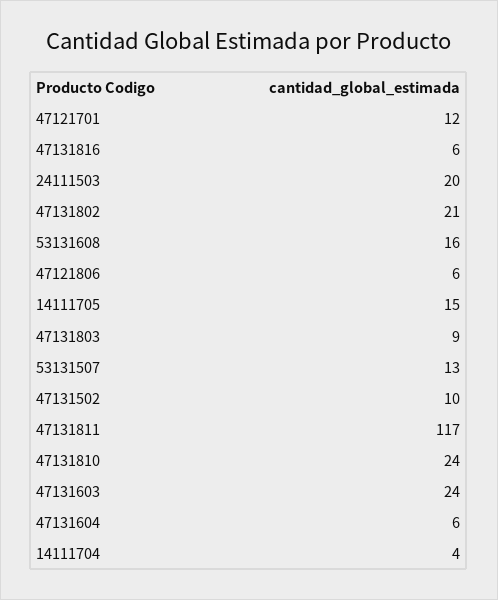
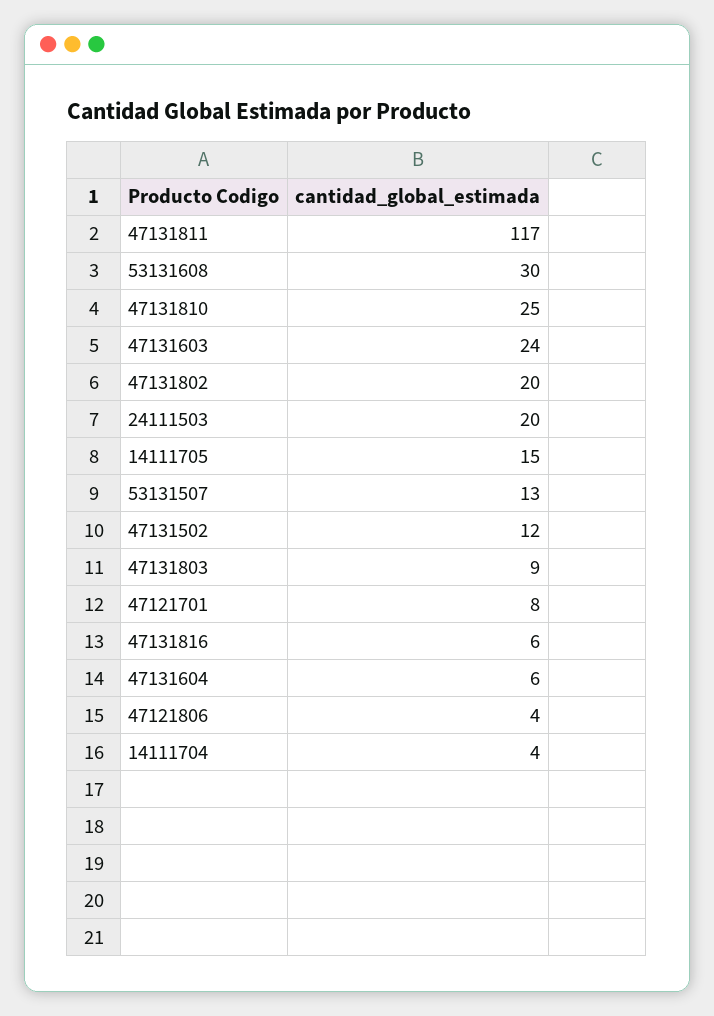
  {
-   "47121701": 12,
+   "47121701": 8,
    "47131816": 6,
    "24111503": 20,
-   "47131802": 21,
+   "47131802": 20,
-   "53131608": 16,
+   "53131608": 30,
-   "47121806": 6,
+   "47121806": 4,
    "14111705": 15,
    "47131803": 9,
    "53131507": 13,
-   "47131502": 10,
+   "47131502": 12,
    "47131811": 117,
-   "47131810": 24,
+   "47131810": 25,
    "47131603": 24,
    "47131604": 6,
    "14111704": 4
  }

